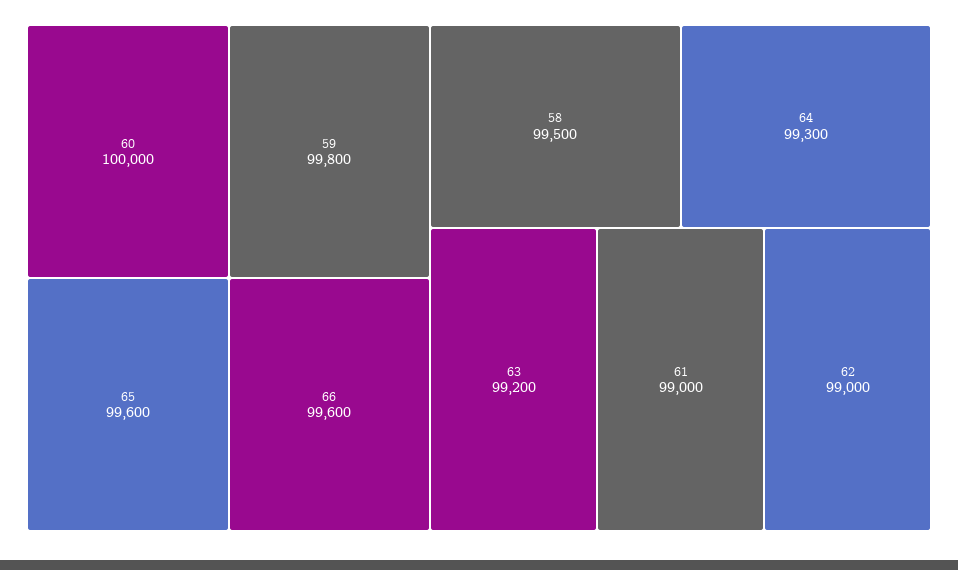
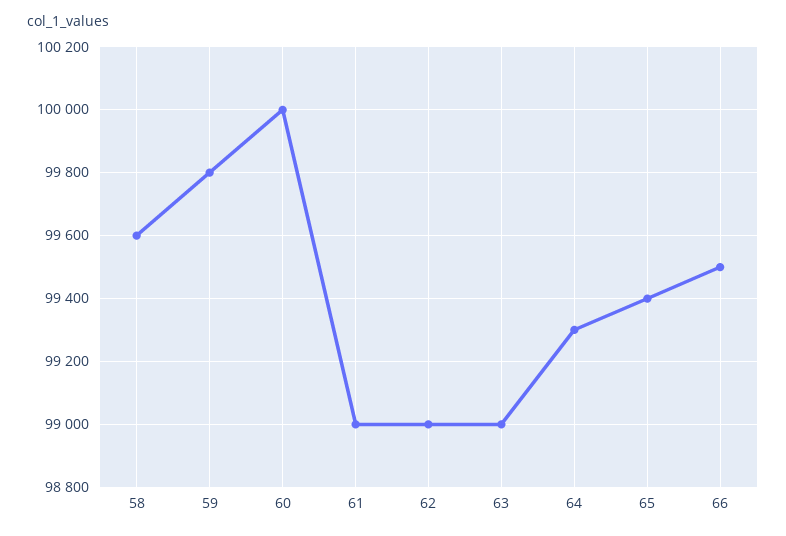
  {
    "60": 100000,
    "59": 99800,
-   "65": 99600,
+   "65": 99400,
-   "66": 99600,
+   "66": 99500,
-   "58": 99500,
+   "58": 99600,
    "64": 99300,
-   "63": 99200,
+   "63": 99000,
    "61": 99000,
    "62": 99000
  }

